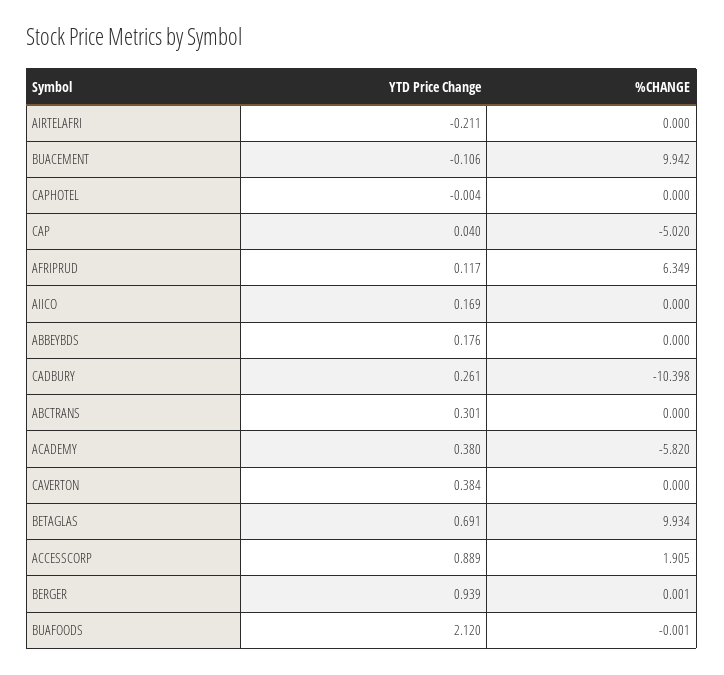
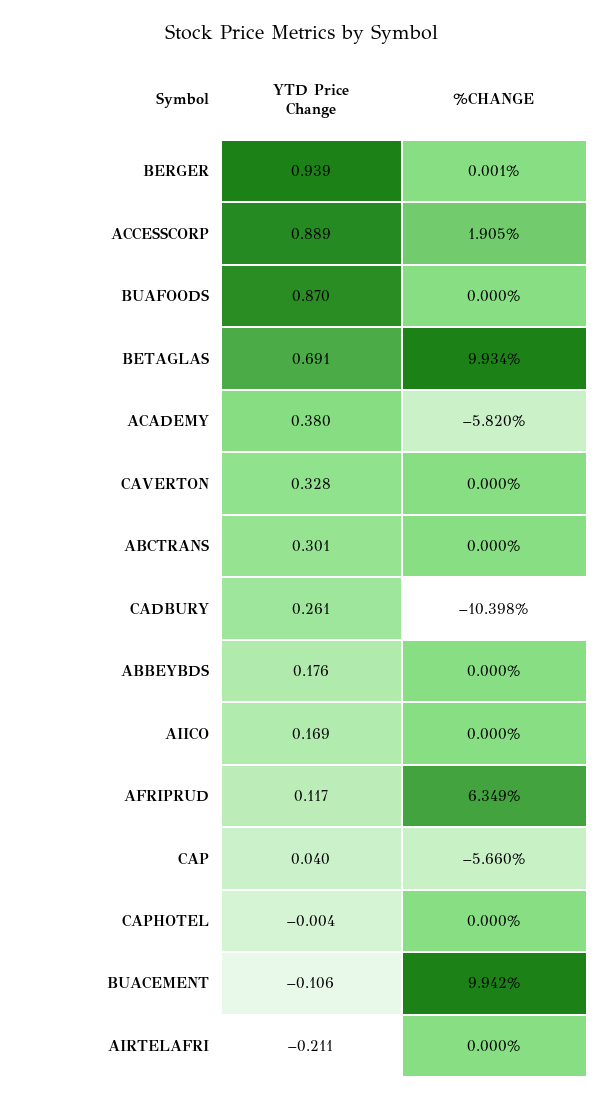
  {
    "YTD Price Change": {
      "AIRTELAFRI": -0.211,
      "BUACEMENT": -0.106,
      "CAPHOTEL": -0.004,
      "CAP": 0.04,
      "AFRIPRUD": 0.117,
      "AIICO": 0.169,
      "ABBEYBDS": 0.176,
      "CADBURY": 0.261,
      "ABCTRANS": 0.301,
      "ACADEMY": 0.38,
-     "CAVERTON": 0.384,
+     "CAVERTON": 0.328,
      "BETAGLAS": 0.691,
      "ACCESSCORP": 0.889,
      "BERGER": 0.939,
-     "BUAFOODS": 2.12
+     "BUAFOODS": 0.87
    },
    "%CHANGE": {
      "AIRTELAFRI": 0,
      "BUACEMENT": 9.942,
      "CAPHOTEL": 0,
-     "CAP": -5.02,
+     "CAP": -5.66,
      "AFRIPRUD": 6.349,
      "AIICO": 0,
      "ABBEYBDS": 0,
      "CADBURY": -10.398,
      "ABCTRANS": 0,
      "ACADEMY": -5.82,
      "CAVERTON": 0,
      "BETAGLAS": 9.934,
      "ACCESSCORP": 1.905,
      "BERGER": 0.001,
-     "BUAFOODS": -0.001
+     "BUAFOODS": 0
    }
  }

